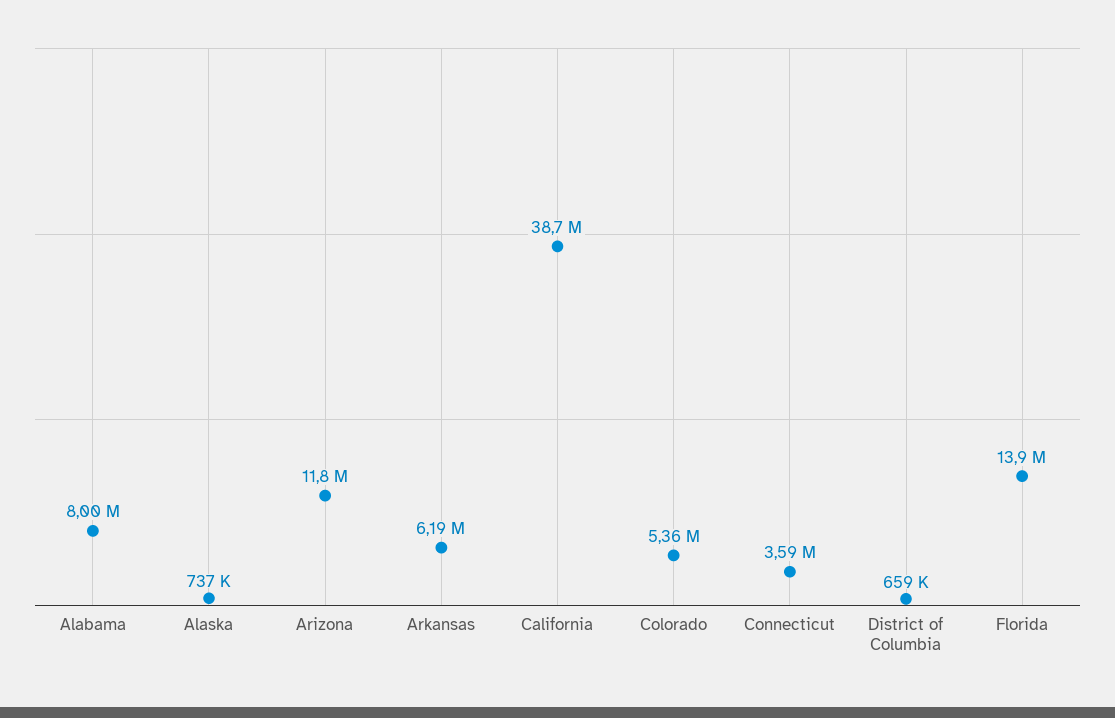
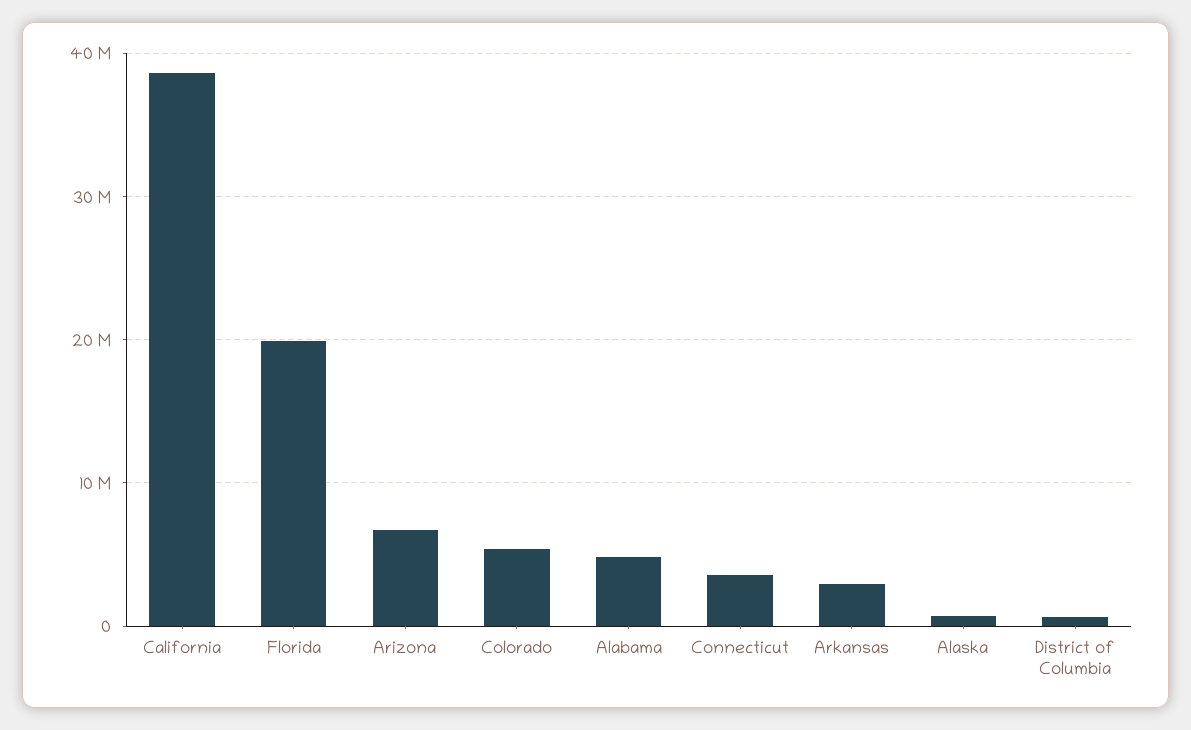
  {
-   "Alabama": 8000000,
+   "Alabama": 5000000,
    "Alaska": 737000,
-   "Arizona": 11800000,
+   "Arizona": 7000000,
-   "Arkansas": 6190000,
+   "Arkansas": 3000000,
    "California": 38700000,
    "Colorado": 5360000,
    "Connecticut": 3590000,
    "District of Columbia": 659000,
-   "Florida": 13900000
+   "Florida": 20000000
  }

